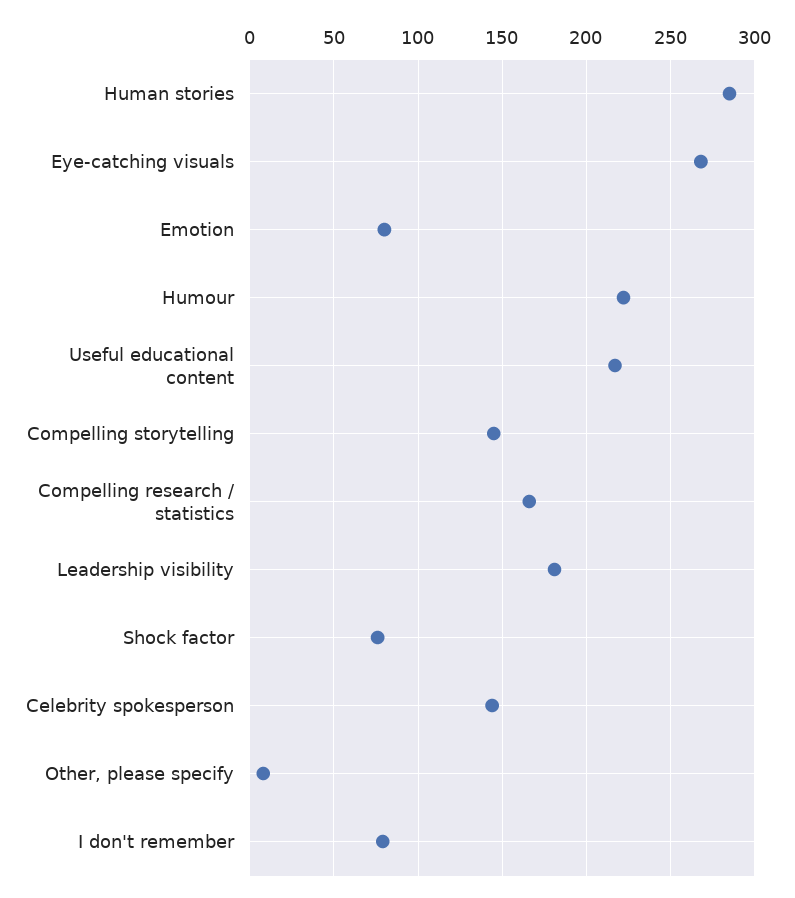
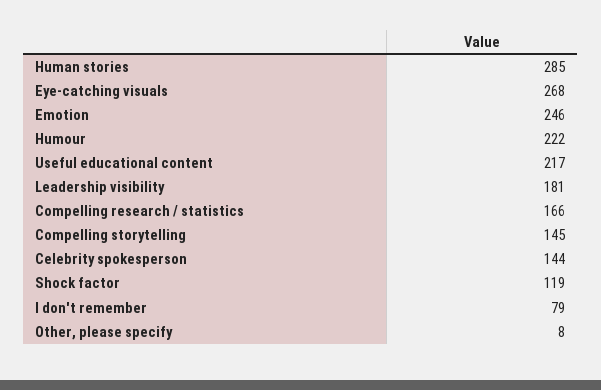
  {
    "Human stories": 285,
    "Eye-catching visuals": 268,
-   "Emotion": 80,
+   "Emotion": 246,
    "Humour": 222,
    "Useful educational content": 217,
    "Compelling storytelling": 145,
    "Compelling research / statistics": 166,
    "Leadership visibility": 181,
-   "Shock factor": 75,
+   "Shock factor": 119,
    "Celebrity spokesperson": 144,
    "Other, please specify": 8,
    "I don't remember": 79
  }

